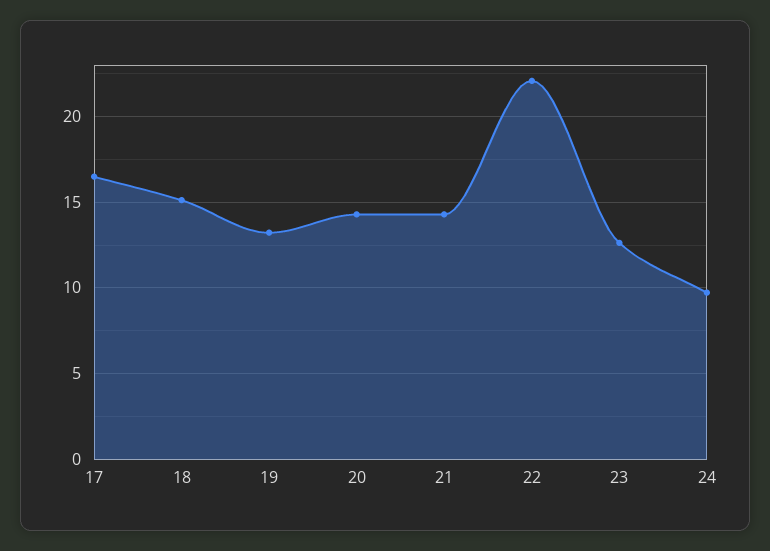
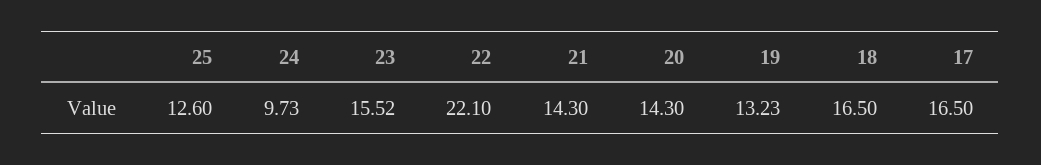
  {
    "17": 16.5,
-   "18": 15,
+   "18": 16.5,
    "19": 13.23,
    "20": 14.3,
    "21": 14.3,
    "22": 22.1,
-   "23": 12.5,
+   "23": 15.52,
-   "24": 9.73
+   "24": 9.73,
+   "25": 12.6
  }

